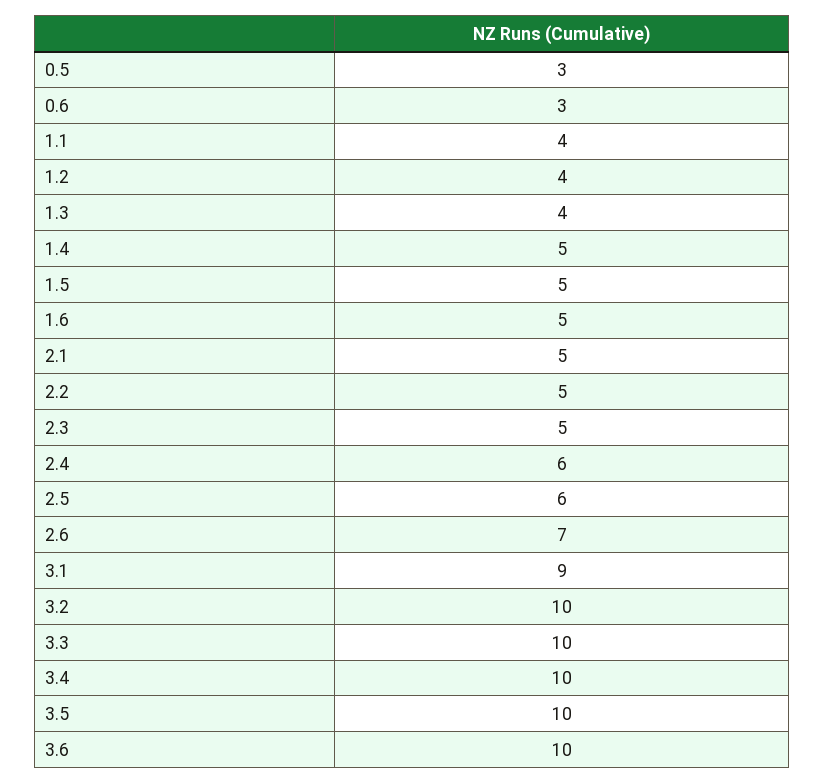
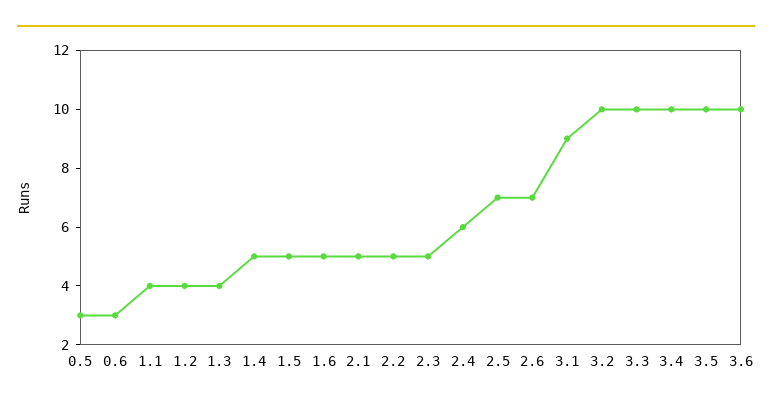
  {
    "0.5": 3,
    "0.6": 3,
    "1.1": 4,
    "1.2": 4,
    "1.3": 4,
    "1.4": 5,
    "1.5": 5,
    "1.6": 5,
    "2.1": 5,
    "2.2": 5,
    "2.3": 5,
    "2.4": 6,
-   "2.5": 6,
+   "2.5": 7,
    "2.6": 7,
    "3.1": 9,
    "3.2": 10,
    "3.3": 10,
    "3.4": 10,
    "3.5": 10,
    "3.6": 10
  }

